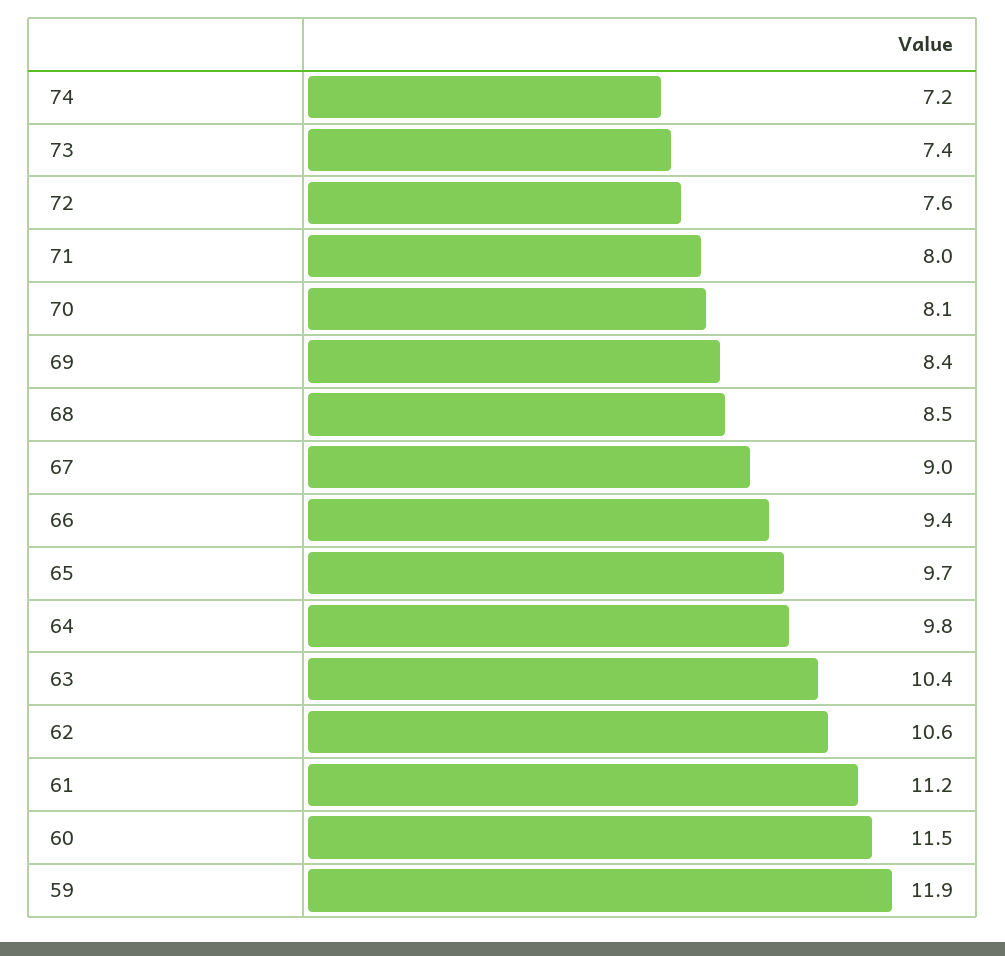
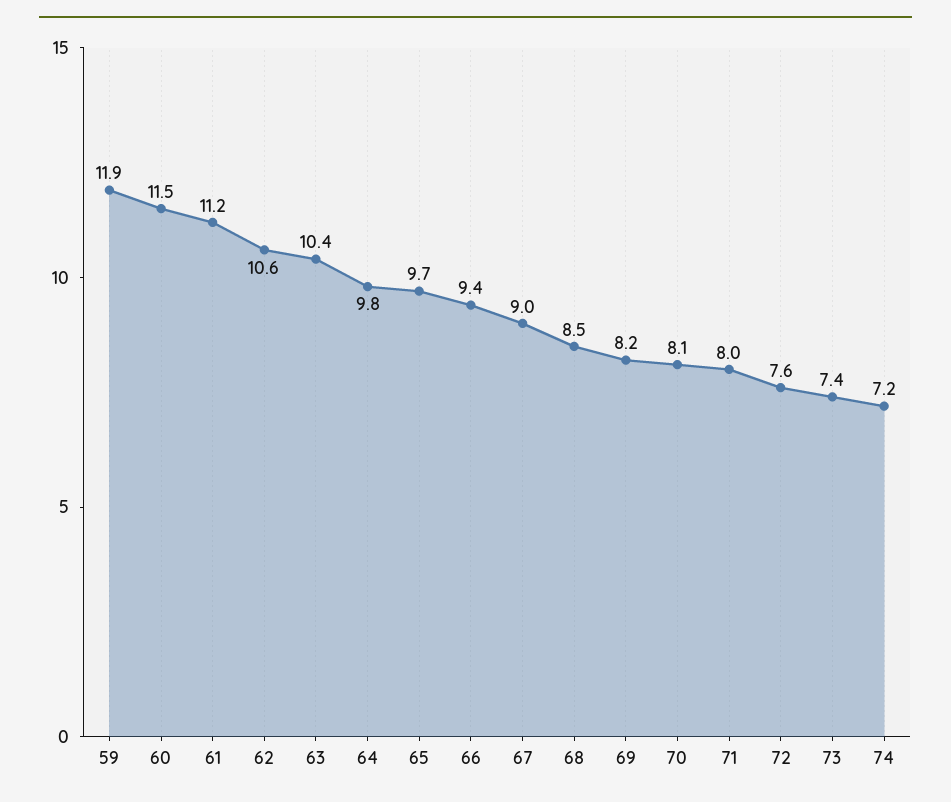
  {
    "74": 7.2,
    "73": 7.4,
    "72": 7.6,
    "71": 8,
    "70": 8.1,
-   "69": 8.4,
+   "69": 8.2,
    "68": 8.5,
    "67": 9,
    "66": 9.4,
    "65": 9.7,
    "64": 9.8,
    "63": 10.4,
    "62": 10.6,
    "61": 11.2,
    "60": 11.5,
    "59": 11.9
  }

